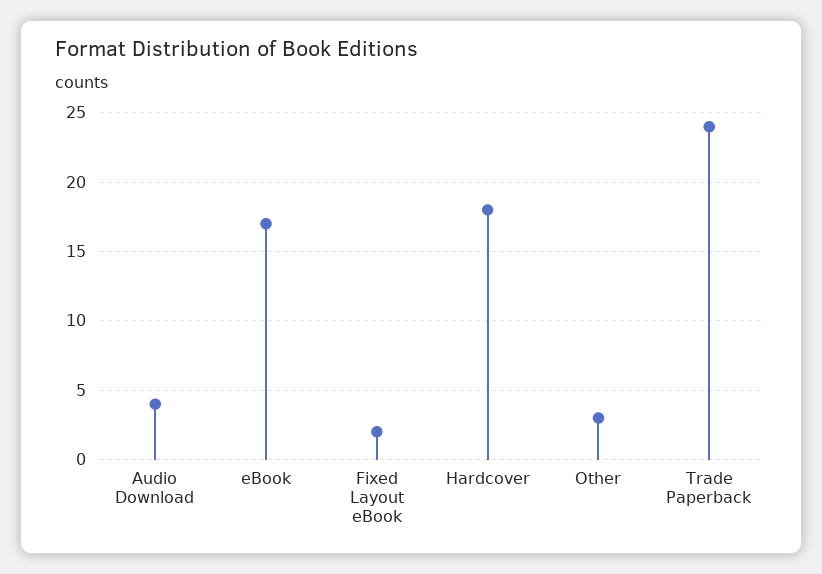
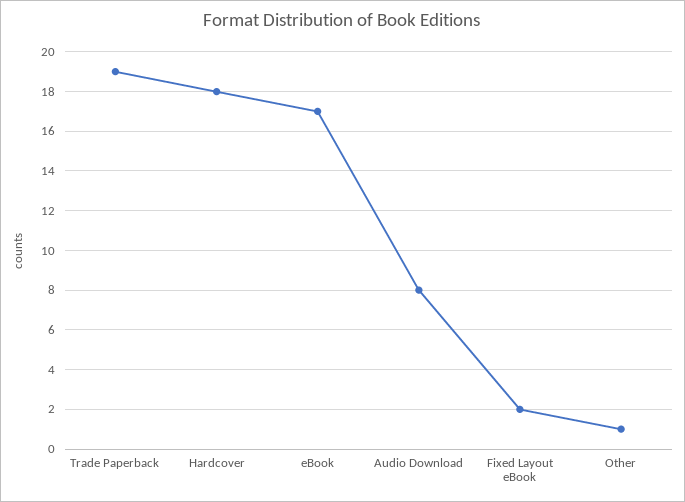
  {
-   "Audio Download": 4,
+   "Audio Download": 8,
    "eBook": 17,
    "Fixed Layout eBook": 2,
    "Hardcover": 18,
-   "Other": 3,
+   "Other": 1,
-   "Trade Paperback": 24
+   "Trade Paperback": 19
  }

